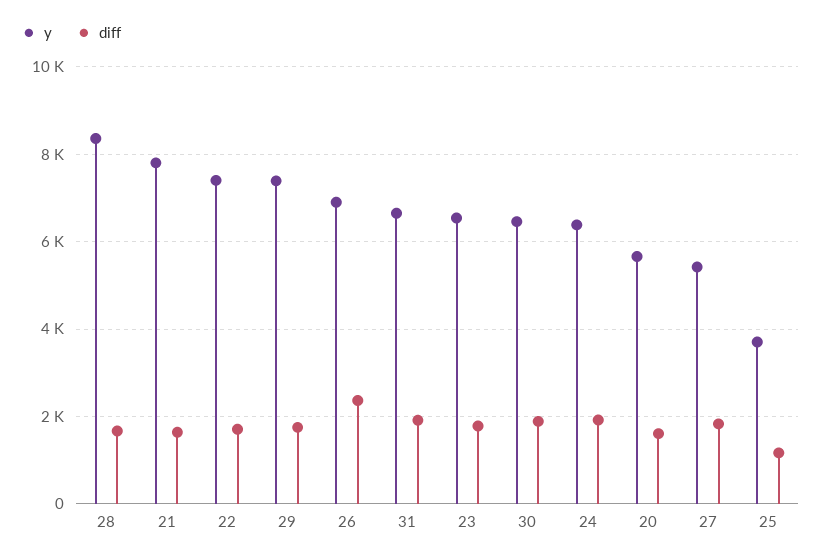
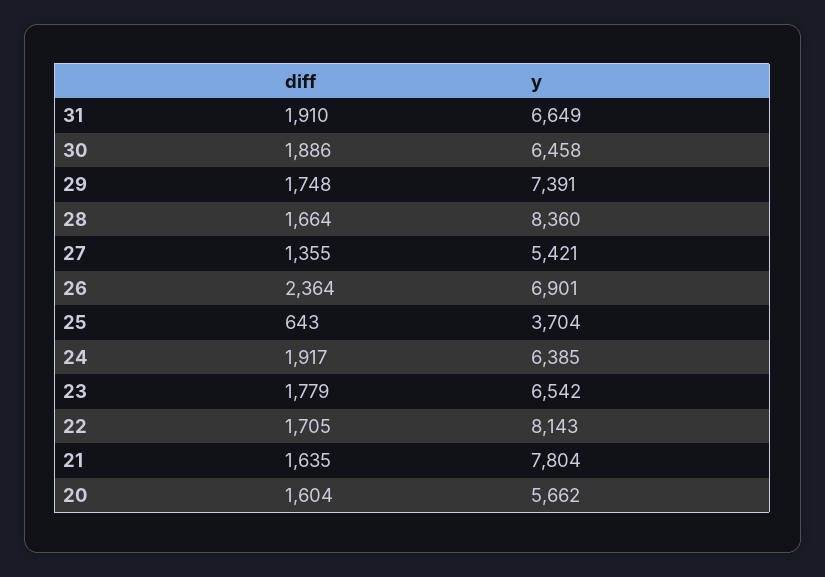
  {
    "y": {
      "28": 8360,
      "21": 7804,
-     "22": 7400,
+     "22": 8143,
      "29": 7391,
      "26": 6901,
      "31": 6649,
      "23": 6542,
      "30": 6458,
      "24": 6385,
      "20": 5662,
      "27": 5421,
      "25": 3704
    },
    "diff": {
      "28": 1664,
      "21": 1635,
      "22": 1705,
      "29": 1748,
      "26": 2364,
      "31": 1910,
      "23": 1779,
      "30": 1886,
      "24": 1917,
      "20": 1604,
-     "27": 1800,
+     "27": 1355,
-     "25": 1200
+     "25": 643
    }
  }

